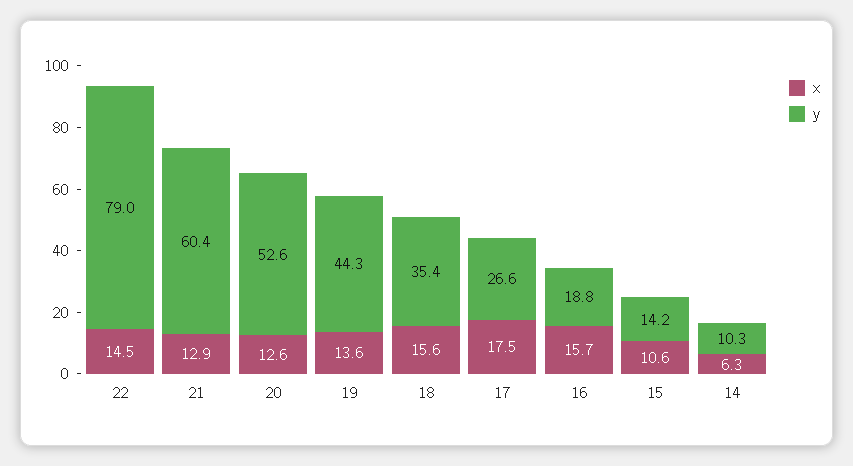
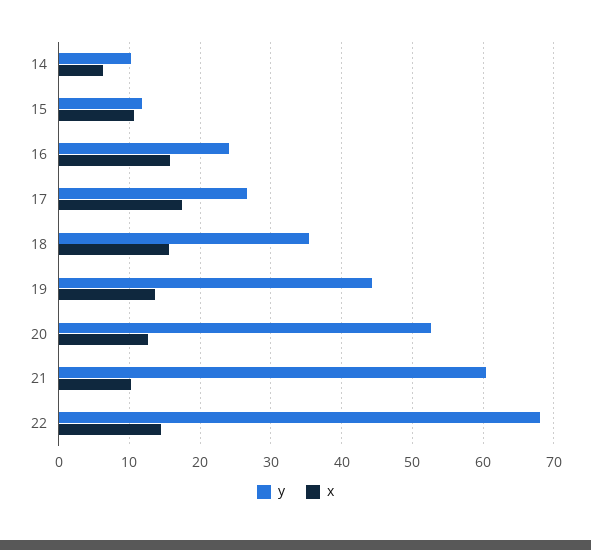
  {
    "x": {
      "22": 14.5,
-     "21": 12.9,
+     "21": 10,
      "20": 12.6,
      "19": 13.6,
      "18": 15.6,
      "17": 17.5,
      "16": 15.7,
      "15": 10.6,
      "14": 6.3
    },
    "y": {
-     "22": 79,
+     "22": 68,
      "21": 60.4,
      "20": 52.6,
      "19": 44.3,
      "18": 35.4,
      "17": 26.6,
-     "16": 18.8,
+     "16": 24,
-     "15": 14.2,
+     "15": 12,
      "14": 10.3
    }
  }

